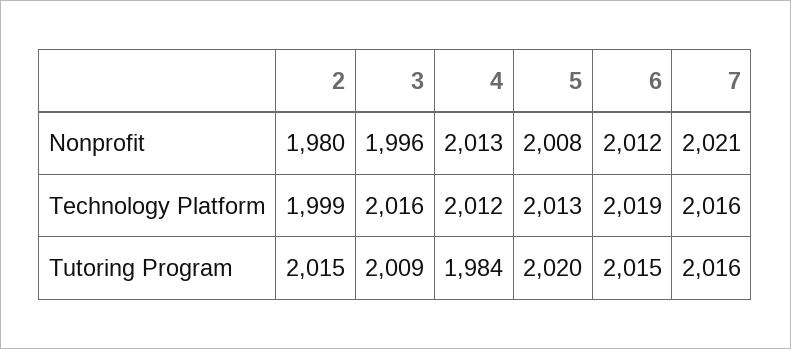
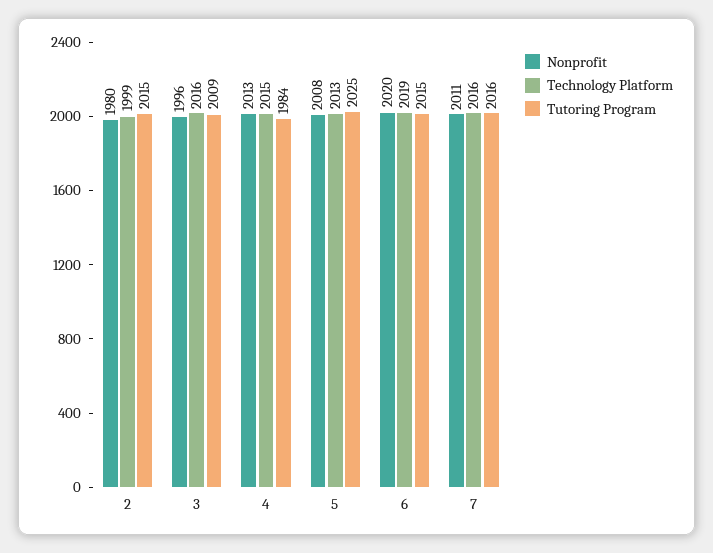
  {
    "Nonprofit": {
      "2": 1980,
      "3": 1996,
      "4": 2013,
      "5": 2008,
-     "6": 2012,
+     "6": 2020,
-     "7": 2021
+     "7": 2011
    },
    "Technology Platform": {
      "2": 1999,
      "3": 2016,
-     "4": 2012,
+     "4": 2015,
      "5": 2013,
      "6": 2019,
      "7": 2016
    },
    "Tutoring Program": {
      "2": 2015,
      "3": 2009,
      "4": 1984,
-     "5": 2020,
+     "5": 2025,
      "6": 2015,
      "7": 2016
    }
  }

